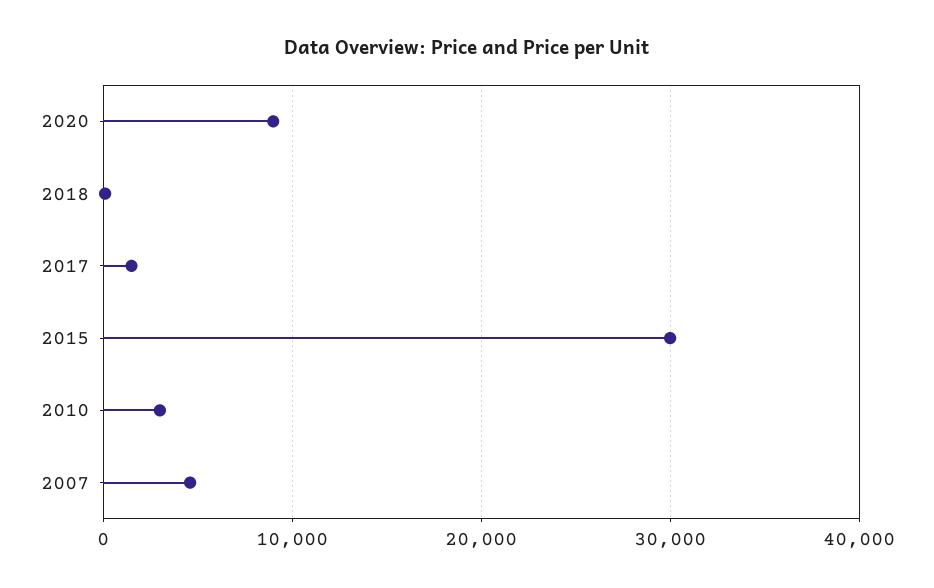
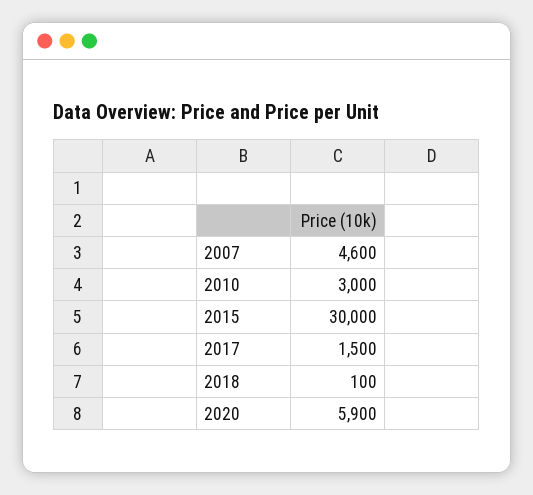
  {
-   "2020": 9000,
+   "2020": 5900,
    "2018": 100,
    "2017": 1500,
    "2015": 30000,
    "2010": 3000,
    "2007": 4600
  }

